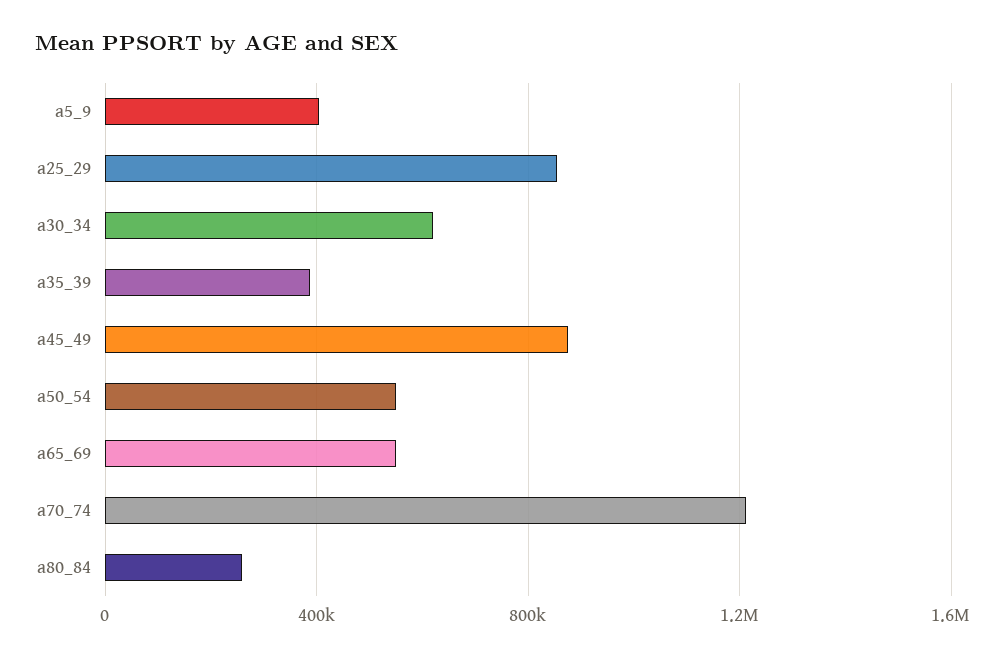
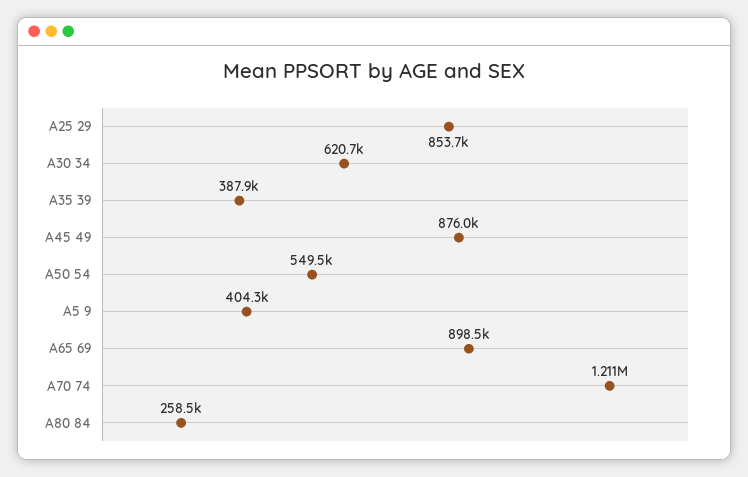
  {
    "a5_9": 404300,
    "a25_29": 853700,
    "a30_34": 620700,
    "a35_39": 387900,
    "a45_49": 876000,
    "a50_54": 549500,
-   "a65_69": 550000,
+   "a65_69": 898500,
    "a70_74": 1211000,
    "a80_84": 258500
  }

